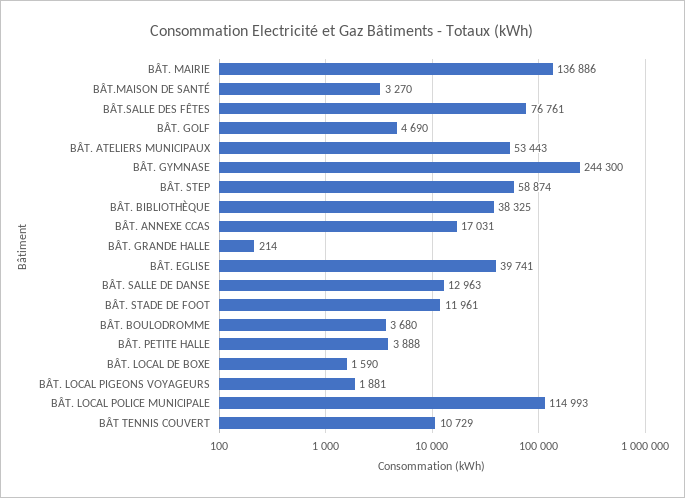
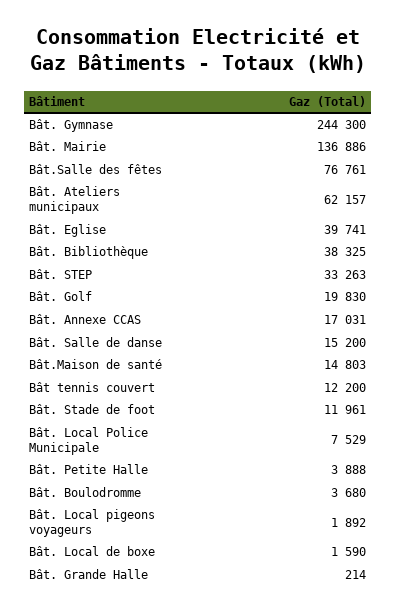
  {
    "BÂT. MAIRIE": 136886,
-   "BÂT.MAISON DE SANTÉ": 3270,
+   "BÂT.MAISON DE SANTÉ": 14803,
    "BÂT.SALLE DES FÊTES": 76761,
-   "BÂT. GOLF": 4690,
+   "BÂT. GOLF": 19830,
-   "BÂT. ATELIERS MUNICIPAUX": 53443,
+   "BÂT. ATELIERS MUNICIPAUX": 62157,
    "BÂT. GYMNASE": 244300,
-   "BÂT. STEP": 58874,
+   "BÂT. STEP": 33263,
    "BÂT. BIBLIOTHÈQUE": 38325,
    "BÂT. ANNEXE CCAS": 17031,
    "BÂT. GRANDE HALLE": 214,
    "BÂT. EGLISE": 39741,
-   "BÂT. SALLE DE DANSE": 12963,
+   "BÂT. SALLE DE DANSE": 15200,
    "BÂT. STADE DE FOOT": 11961,
    "BÂT. BOULODROMME": 3680,
    "BÂT. PETITE HALLE": 3888,
    "BÂT. LOCAL DE BOXE": 1590,
-   "BÂT. LOCAL PIGEONS VOYAGEURS": 1881,
+   "BÂT. LOCAL PIGEONS VOYAGEURS": 1892,
-   "BÂT. LOCAL POLICE MUNICIPALE": 114993,
+   "BÂT. LOCAL POLICE MUNICIPALE": 7529,
-   "BÂT TENNIS COUVERT": 10729
+   "BÂT TENNIS COUVERT": 12200
  }

